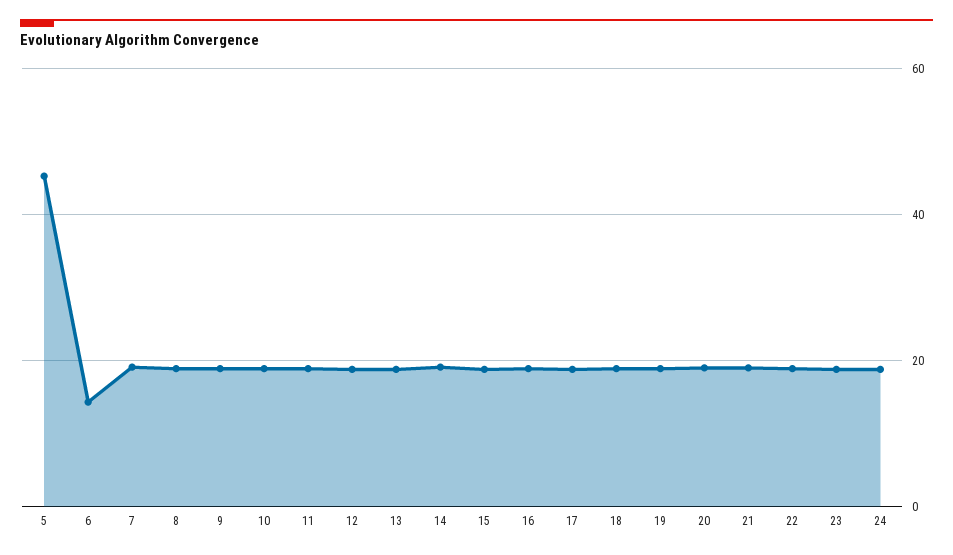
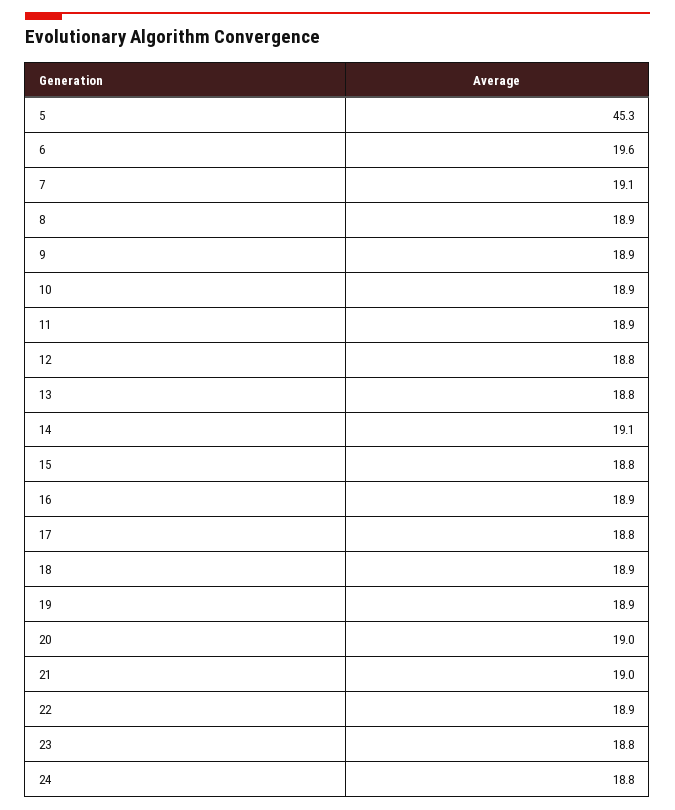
  {
    "5": 45.3,
-   "6": 14,
+   "6": 19.6,
    "7": 19.1,
    "8": 18.9,
    "9": 18.9,
    "10": 18.9,
    "11": 18.9,
    "12": 18.8,
    "13": 18.8,
    "14": 19.1,
    "15": 18.8,
    "16": 18.9,
    "17": 18.8,
    "18": 18.9,
    "19": 18.9,
    "20": 19,
    "21": 19,
    "22": 18.9,
    "23": 18.8,
    "24": 18.8
  }

